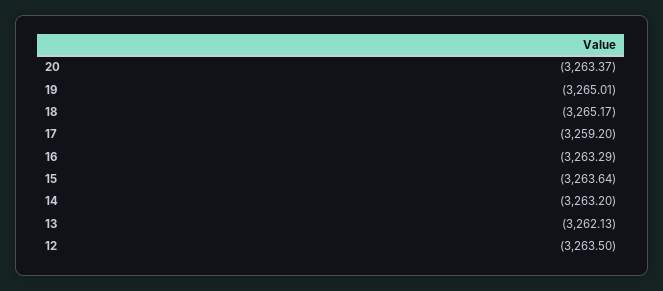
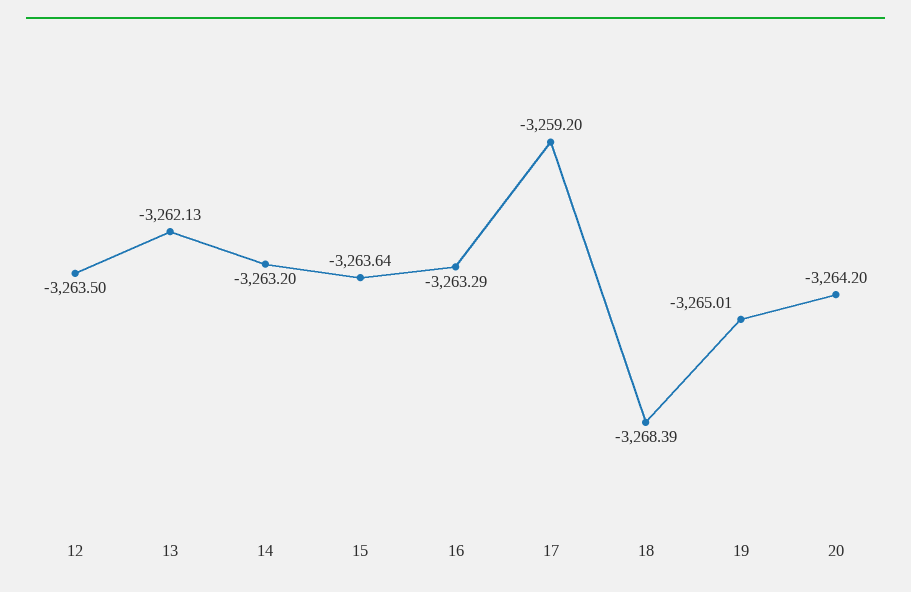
  {
-   "20": -3263.37,
+   "20": -3264.2,
    "19": -3265.01,
-   "18": -3265.17,
+   "18": -3268.39,
    "17": -3259.2,
    "16": -3263.29,
    "15": -3263.64,
    "14": -3263.2,
    "13": -3262.13,
    "12": -3263.5
  }

